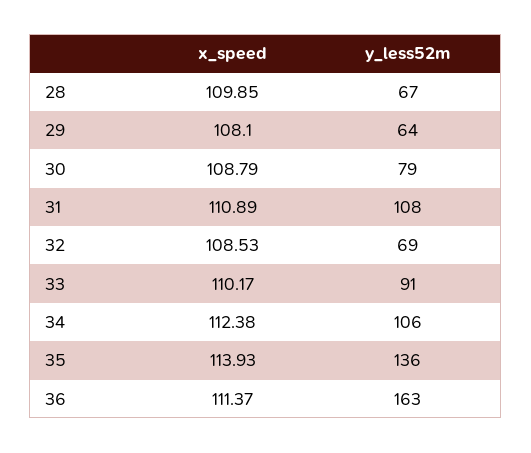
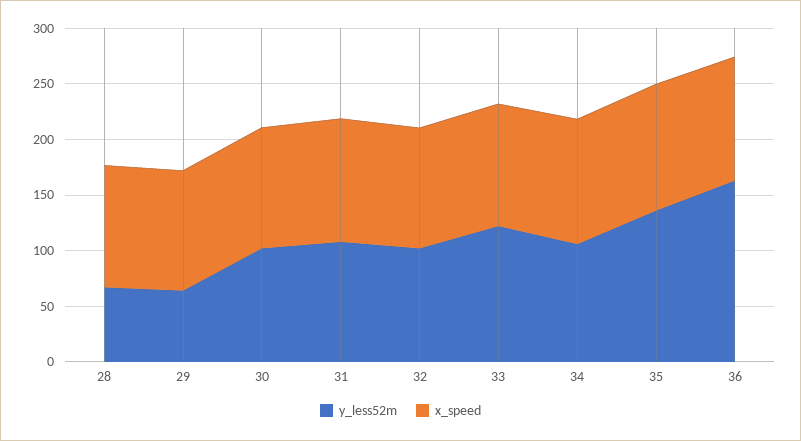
  {
    "x_speed": {
      "28": 109.85,
      "29": 108.1,
      "30": 108.79,
      "31": 110.89,
      "32": 108.53,
      "33": 110.17,
      "34": 112.38,
      "35": 113.93,
      "36": 111.37
    },
    "y_less52m": {
      "28": 67,
      "29": 64,
-     "30": 79,
+     "30": 100,
      "31": 108,
-     "32": 69,
+     "32": 100,
-     "33": 91,
+     "33": 120,
      "34": 106,
      "35": 136,
      "36": 163
    }
  }

